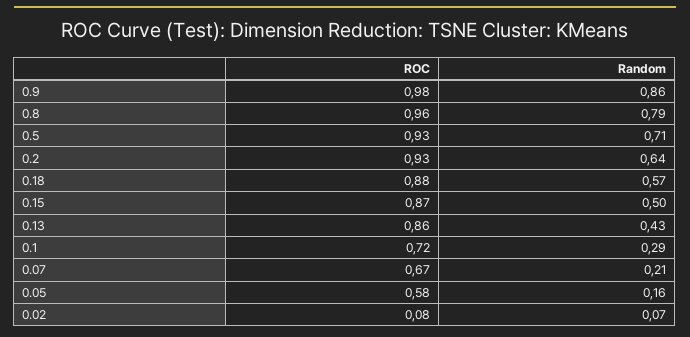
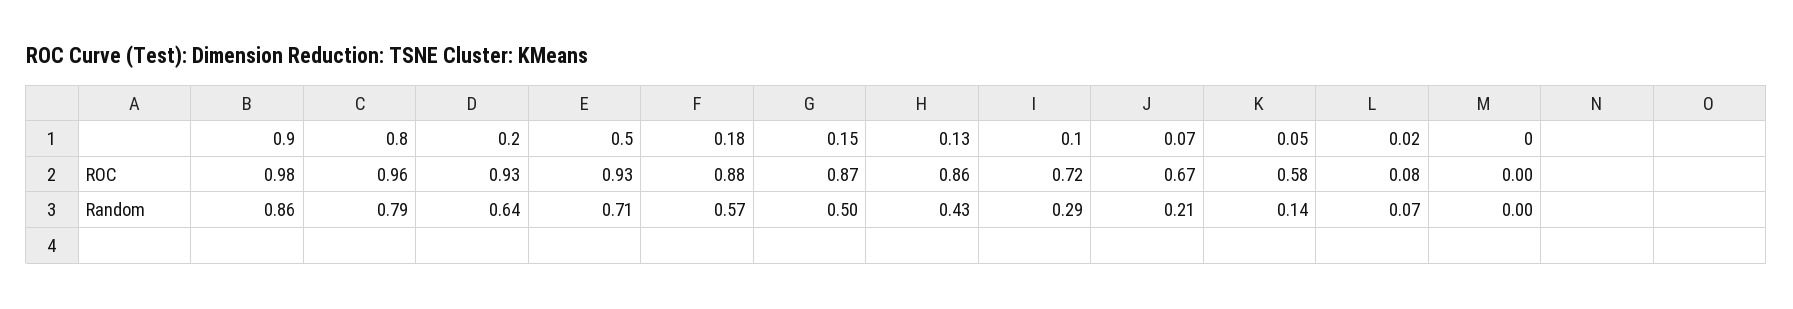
  {
    "ROC": {
      "0.9": 0.98,
      "0.8": 0.96,
      "0.5": 0.93,
      "0.2": 0.93,
      "0.18": 0.88,
      "0.15": 0.87,
      "0.13": 0.86,
      "0.1": 0.72,
      "0.07": 0.67,
      "0.05": 0.58,
-     "0.02": 0.08
+     "0.02": 0.08,
+     "0": 0
    },
    "Random": {
      "0.9": 0.86,
      "0.8": 0.79,
      "0.5": 0.71,
      "0.2": 0.64,
      "0.18": 0.57,
      "0.15": 0.5,
      "0.13": 0.43,
      "0.1": 0.29,
      "0.07": 0.21,
-     "0.05": 0.16,
+     "0.05": 0.14,
-     "0.02": 0.07
+     "0.02": 0.07,
+     "0": 0
    }
  }

